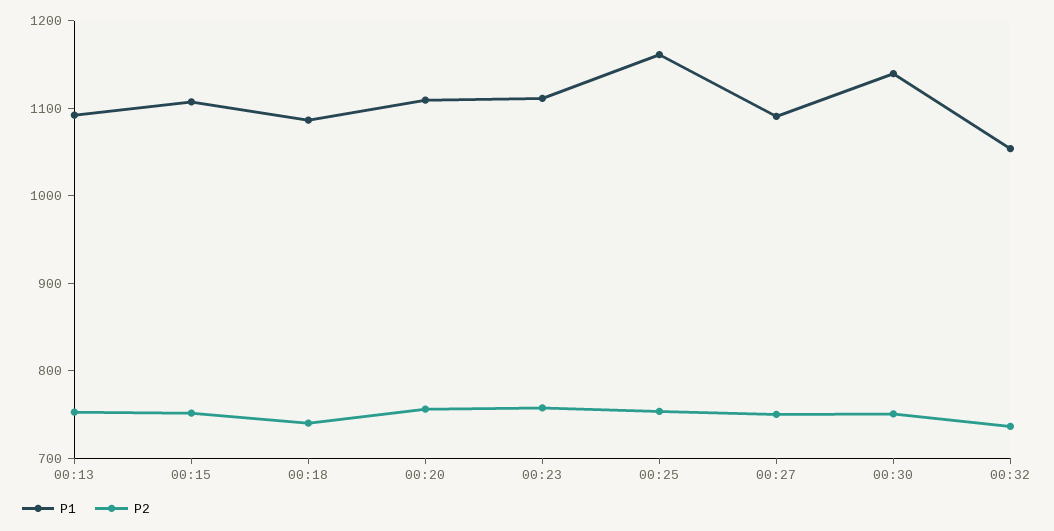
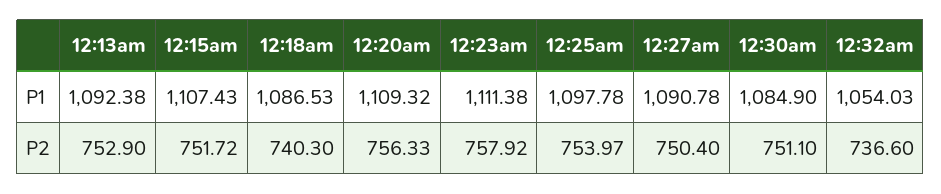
  {
    "P1": {
      "00:13": 1092.38,
      "00:15": 1107.43,
      "00:18": 1086.53,
      "00:20": 1109.32,
      "00:23": 1111.38,
-     "00:25": 1160,
+     "00:25": 1097.78,
      "00:27": 1090.78,
-     "00:30": 1140,
+     "00:30": 1084.9,
      "00:32": 1054.03
    },
    "P2": {
      "00:13": 752.9,
      "00:15": 751.72,
      "00:18": 740.3,
      "00:20": 756.33,
      "00:23": 757.92,
      "00:25": 753.97,
      "00:27": 750.4,
      "00:30": 751.1,
      "00:32": 736.6
    }
  }

